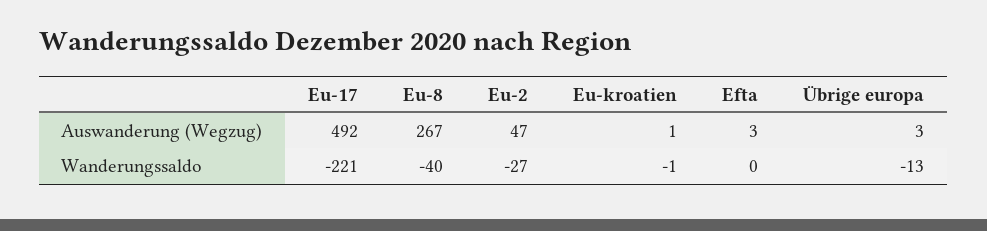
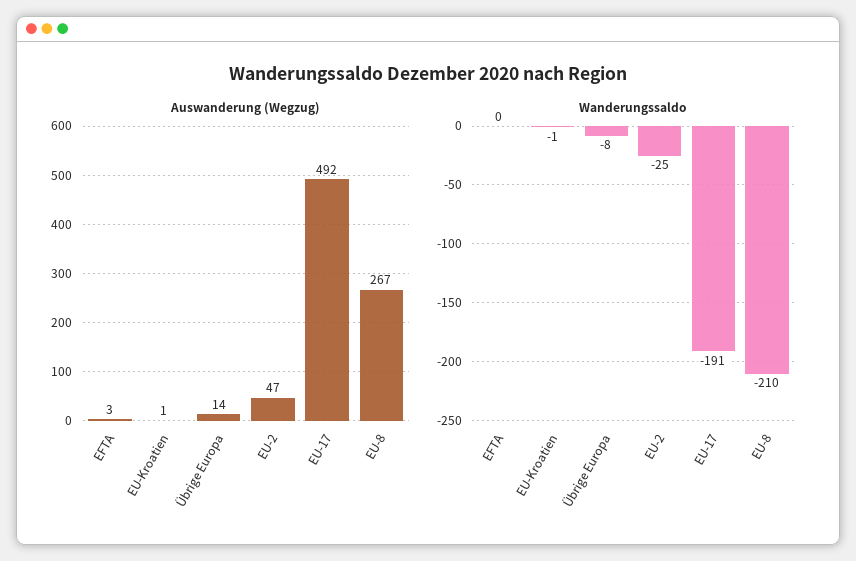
  {
    "Auswanderung (Wegzug)": {
      "Eu-17": 492,
      "Eu-8": 267,
      "Eu-2": 47,
      "Eu-kroatien": 1,
      "Efta": 3,
-     "Übrige europa": 3
+     "Übrige europa": 14
    },
    "Wanderungssaldo": {
-     "Eu-17": -221,
+     "Eu-17": -191,
-     "Eu-8": -40,
+     "Eu-8": -210,
-     "Eu-2": -27,
+     "Eu-2": -25,
      "Eu-kroatien": -1,
      "Efta": 0,
-     "Übrige europa": -13
+     "Übrige europa": -8
    }
  }

